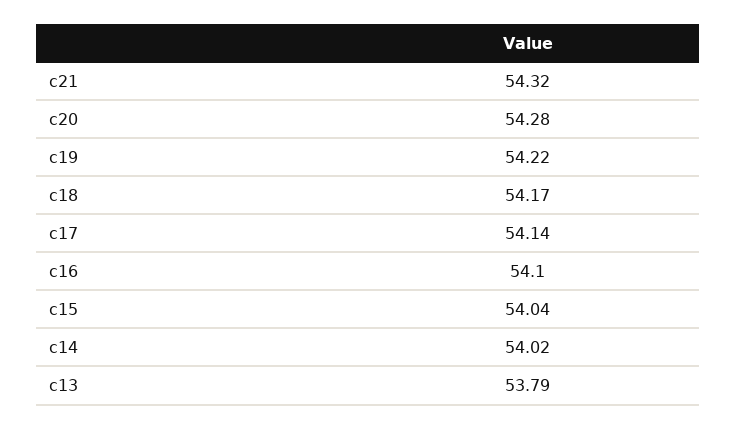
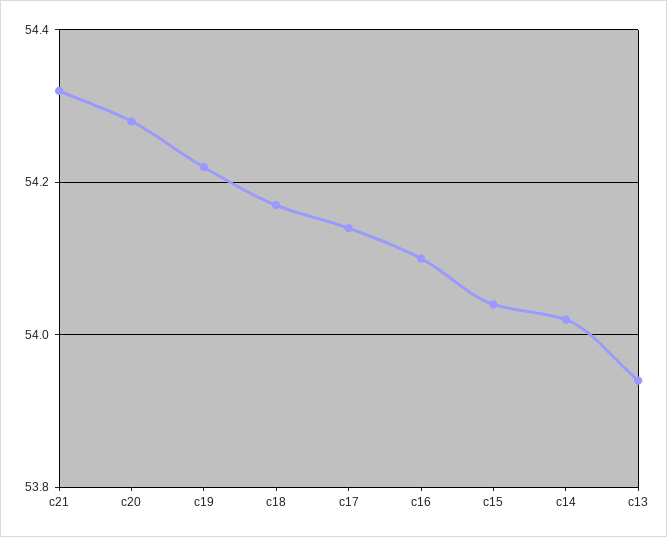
  {
    "c21": 54.32,
    "c20": 54.28,
    "c19": 54.22,
    "c18": 54.17,
    "c17": 54.14,
    "c16": 54.1,
    "c15": 54.04,
    "c14": 54.02,
-   "c13": 53.79
+   "c13": 53.95
  }

